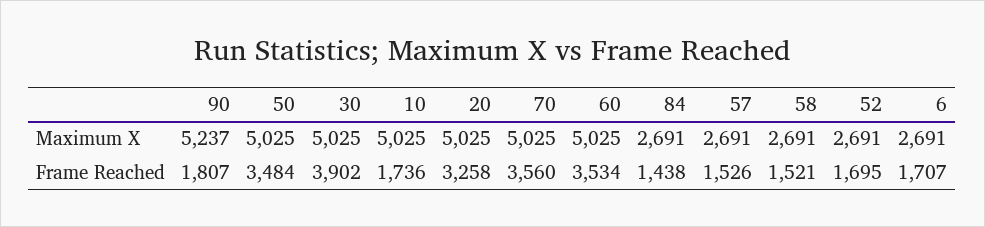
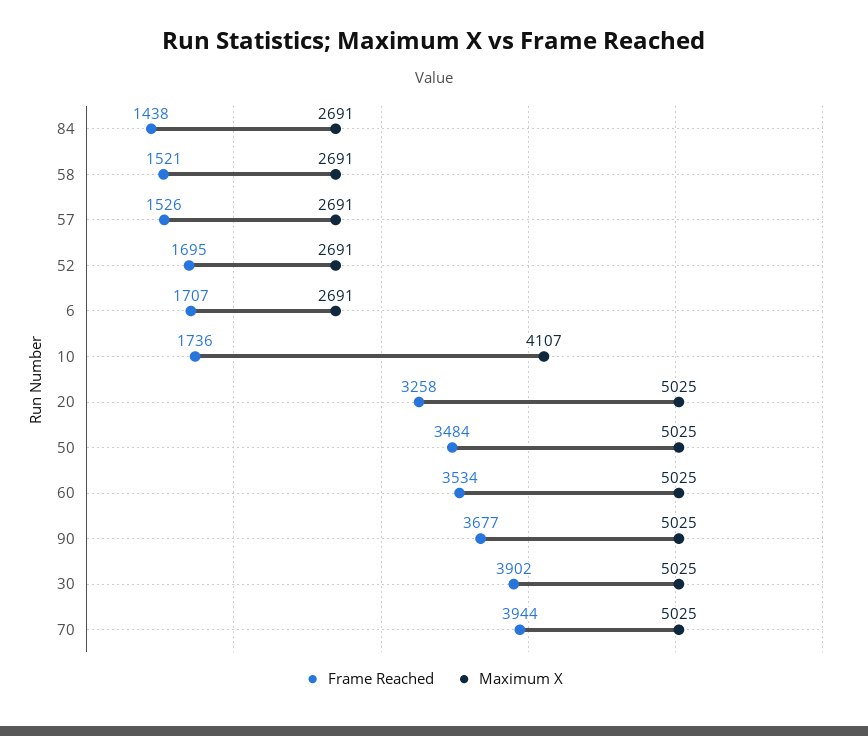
  {
    "Maximum X": {
-     "90": 5237,
+     "90": 5025,
      "50": 5025,
      "30": 5025,
-     "10": 5025,
+     "10": 4107,
      "20": 5025,
      "70": 5025,
      "60": 5025,
      "84": 2691,
      "57": 2691,
      "58": 2691,
      "52": 2691,
      "6": 2691
    },
    "Frame Reached": {
-     "90": 1807,
+     "90": 3677,
      "50": 3484,
      "30": 3902,
      "10": 1736,
      "20": 3258,
-     "70": 3560,
+     "70": 3944,
      "60": 3534,
      "84": 1438,
      "57": 1526,
      "58": 1521,
      "52": 1695,
      "6": 1707
    }
  }

